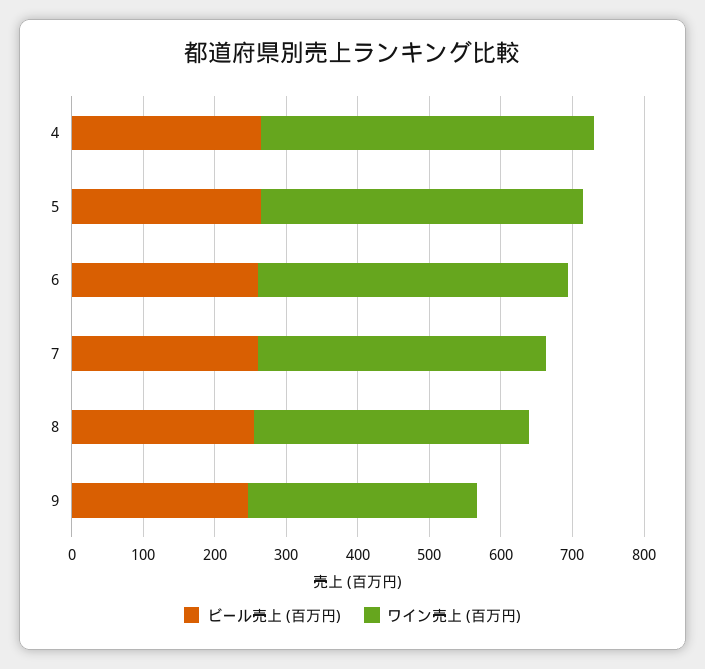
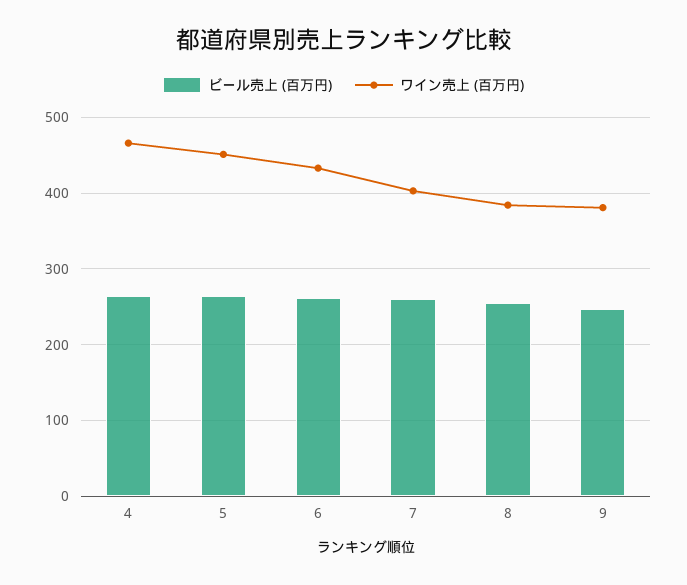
  {
    "ビール売上 (百万円)": {
      "4": 260,
      "5": 260,
      "6": 260,
      "7": 260,
      "8": 260,
      "9": 250
    },
    "ワイン売上 (百万円)": {
      "4": 470,
      "5": 450,
      "6": 430,
      "7": 400,
      "8": 380,
-     "9": 320
+     "9": 380
    }
  }

